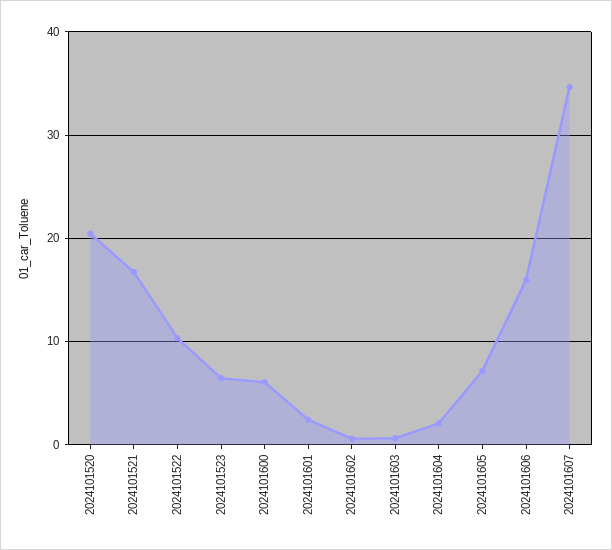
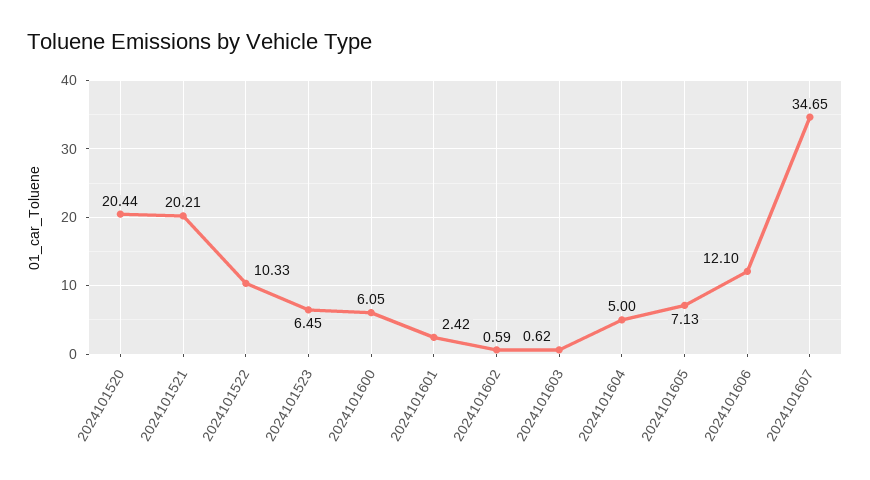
  {
    "2024101520": 20.44,
-   "2024101521": 17,
+   "2024101521": 20.21,
    "2024101522": 10.33,
    "2024101523": 6.45,
    "2024101600": 6.05,
    "2024101601": 2.42,
    "2024101602": 0.59,
    "2024101603": 0.62,
-   "2024101604": 2,
+   "2024101604": 5,
    "2024101605": 7.13,
-   "2024101606": 16,
+   "2024101606": 12.1,
    "2024101607": 34.65
  }

